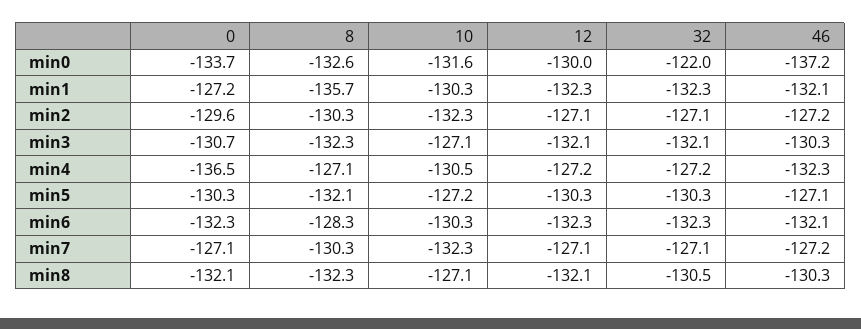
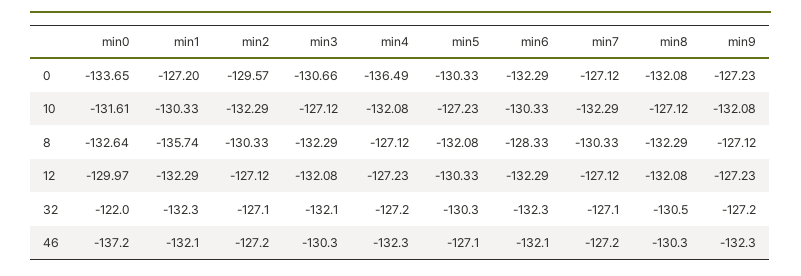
  {
    "0": {
      "min0": -133.65,
      "min1": -127.2,
      "min2": -129.57,
      "min3": -130.66,
      "min4": -136.49,
      "min5": -130.33,
      "min6": -132.29,
      "min7": -127.12,
-     "min8": -132.08
+     "min8": -132.08,
+     "min9": -127.23
    },
    "8": {
      "min0": -132.64,
      "min1": -135.74,
      "min2": -130.33,
      "min3": -132.29,
      "min4": -127.12,
      "min5": -132.08,
      "min6": -128.33,
      "min7": -130.33,
-     "min8": -132.29
+     "min8": -132.29,
+     "min9": -127.12
    },
    "10": {
      "min0": -131.61,
      "min1": -130.33,
      "min2": -132.29,
      "min3": -127.12,
-     "min4": -130.5,
+     "min4": -132.08,
      "min5": -127.23,
      "min6": -130.33,
      "min7": -132.29,
-     "min8": -127.12
+     "min8": -127.12,
+     "min9": -132.08
    },
    "12": {
      "min0": -129.97,
      "min1": -132.29,
      "min2": -127.12,
      "min3": -132.08,
      "min4": -127.23,
      "min5": -130.33,
      "min6": -132.29,
      "min7": -127.12,
-     "min8": -132.08
+     "min8": -132.08,
+     "min9": -127.23
    },
    "32": {
      "min0": -122,
      "min1": -132.3,
      "min2": -127.1,
      "min3": -132.1,
      "min4": -127.2,
      "min5": -130.3,
      "min6": -132.3,
      "min7": -127.1,
-     "min8": -130.5
+     "min8": -130.5,
+     "min9": -127.2
    },
    "46": {
      "min0": -137.2,
      "min1": -132.1,
      "min2": -127.2,
      "min3": -130.3,
      "min4": -132.3,
      "min5": -127.1,
      "min6": -132.1,
      "min7": -127.2,
-     "min8": -130.3
+     "min8": -130.3,
+     "min9": -132.3
    }
  }

